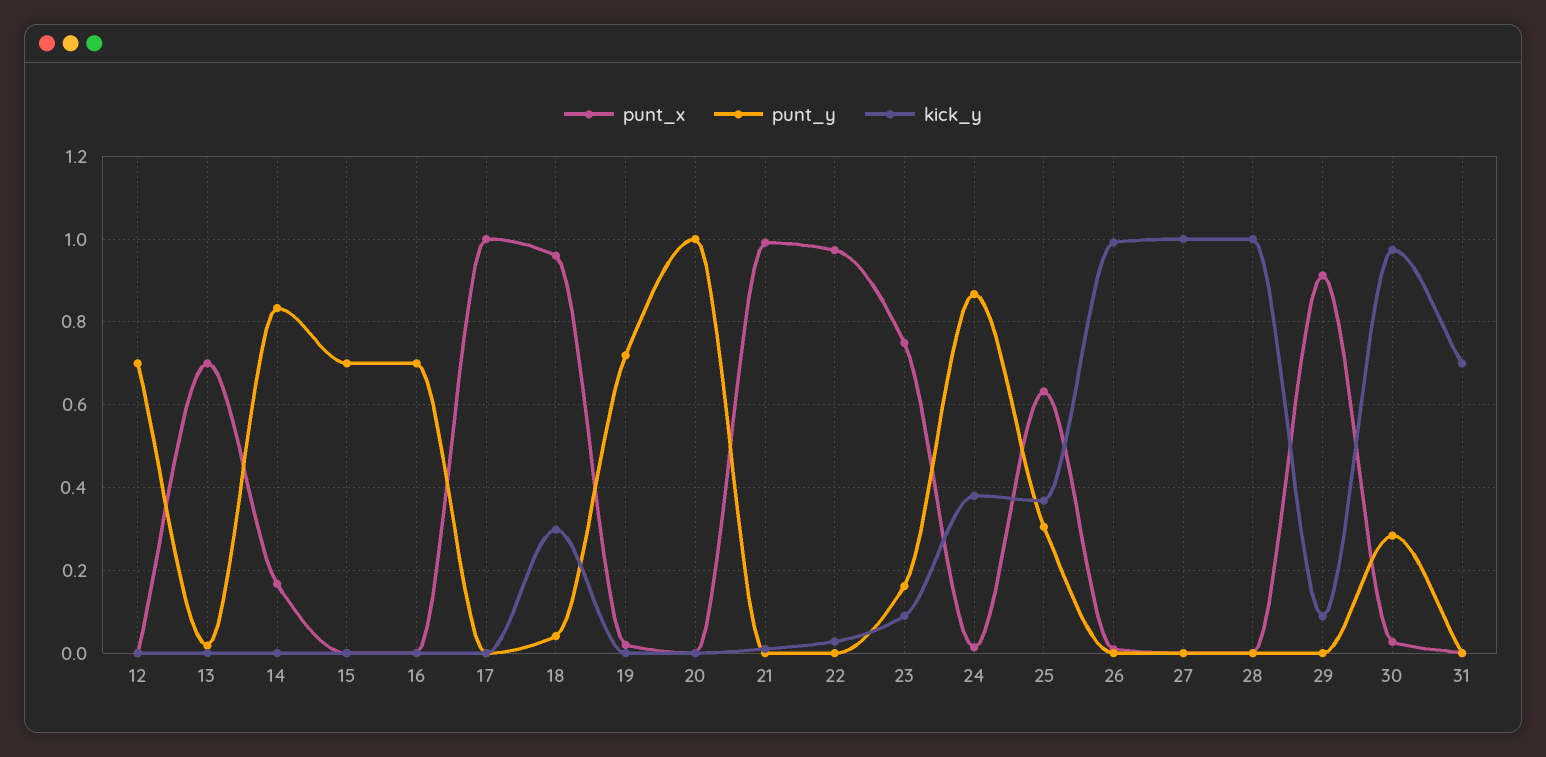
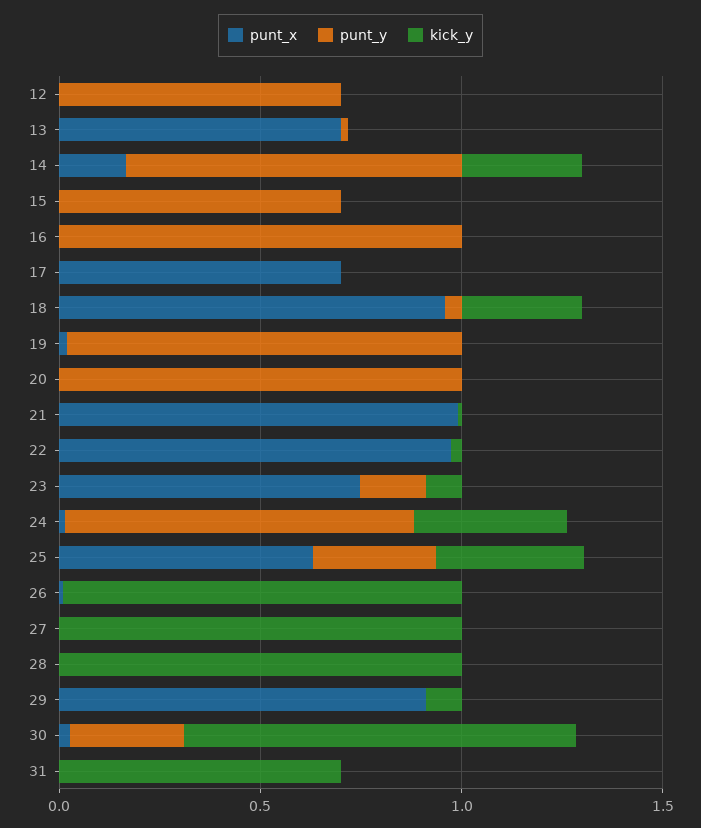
  {
    "punt_x": {
      "12": 0,
      "13": 0.7,
      "14": 0.16,
      "15": 0,
      "16": 0,
-     "17": 1,
+     "17": 0.7,
      "18": 0.96,
      "19": 0.02,
      "20": 0,
      "21": 1,
      "22": 0.98,
      "23": 0.74,
      "24": 0.02,
      "25": 0.64,
      "26": 0,
      "27": 0,
      "28": 0,
      "29": 0.92,
      "30": 0.02,
      "31": 0
    },
    "punt_y": {
      "12": 0.7,
      "13": 0.02,
      "14": 0.84,
      "15": 0.7,
-     "16": 0.7,
+     "16": 1,
      "17": 0,
      "18": 0.04,
-     "19": 0.72,
+     "19": 1,
      "20": 1,
      "21": 0,
      "22": 0,
      "23": 0.16,
      "24": 0.86,
      "25": 0.3,
      "26": 0,
      "27": 0,
      "28": 0,
      "29": 0,
      "30": 0.28,
      "31": 0
    },
    "kick_y": {
      "12": 0,
      "13": 0,
-     "14": 0,
+     "14": 0.3,
      "15": 0,
      "16": 0,
      "17": 0,
      "18": 0.3,
      "19": 0,
      "20": 0,
      "21": 0.02,
      "22": 0.02,
      "23": 0.1,
      "24": 0.38,
      "25": 0.36,
      "26": 1,
      "27": 1,
      "28": 1,
      "29": 0.08,
      "30": 0.98,
      "31": 0.7
    }
  }

